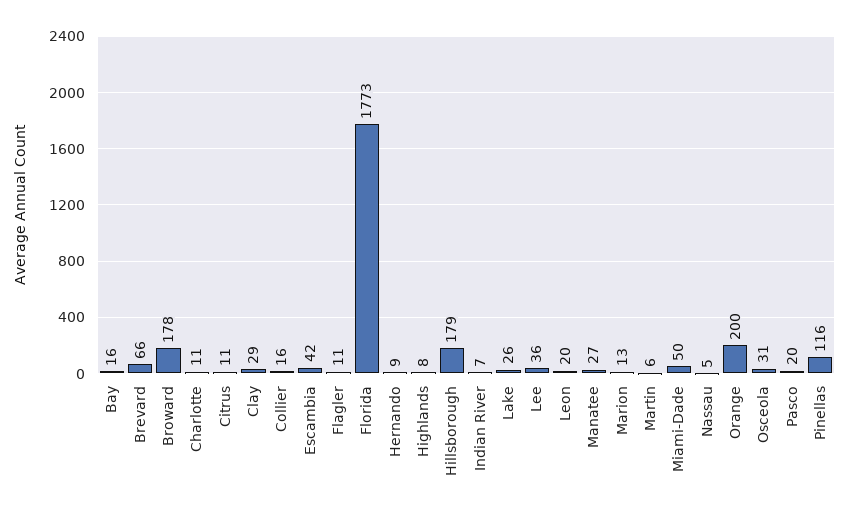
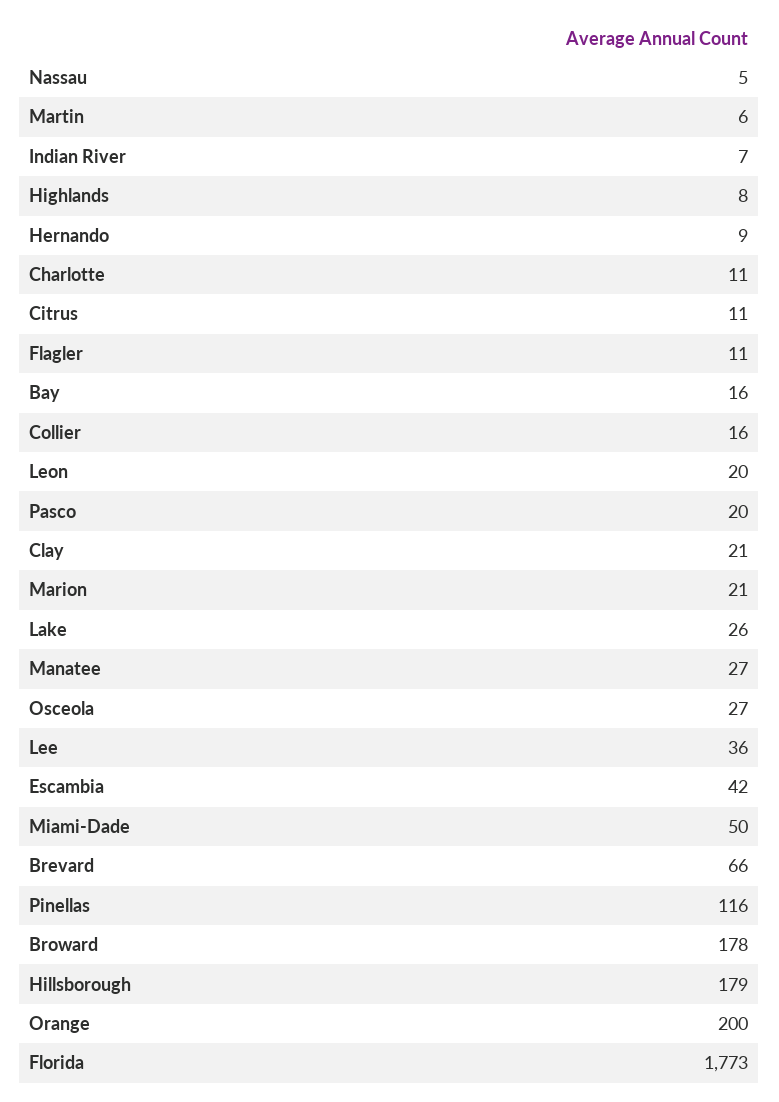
  {
    "Bay": 16,
    "Brevard": 66,
    "Broward": 178,
    "Charlotte": 11,
    "Citrus": 11,
-   "Clay": 29,
+   "Clay": 21,
    "Collier": 16,
    "Escambia": 42,
    "Flagler": 11,
    "Florida": 1773,
    "Hernando": 9,
    "Highlands": 8,
    "Hillsborough": 179,
    "Indian River": 7,
    "Lake": 26,
    "Lee": 36,
    "Leon": 20,
    "Manatee": 27,
-   "Marion": 13,
+   "Marion": 21,
    "Martin": 6,
    "Miami-Dade": 50,
    "Nassau": 5,
    "Orange": 200,
-   "Osceola": 31,
+   "Osceola": 27,
    "Pasco": 20,
    "Pinellas": 116
  }

